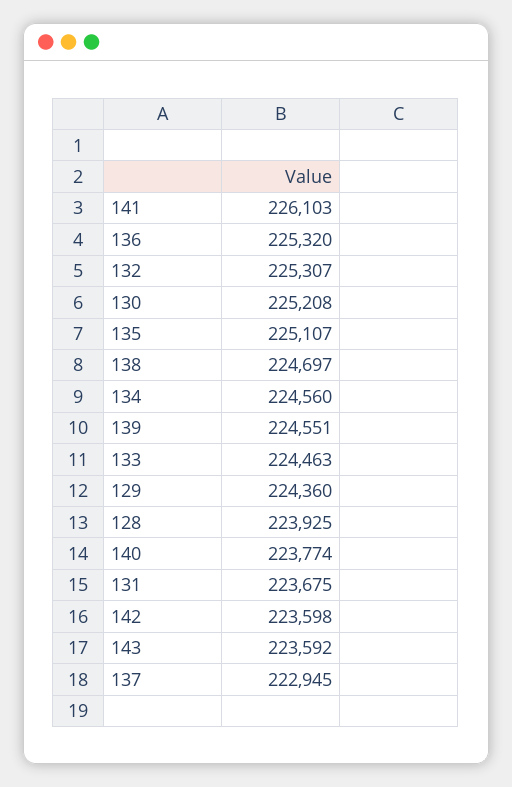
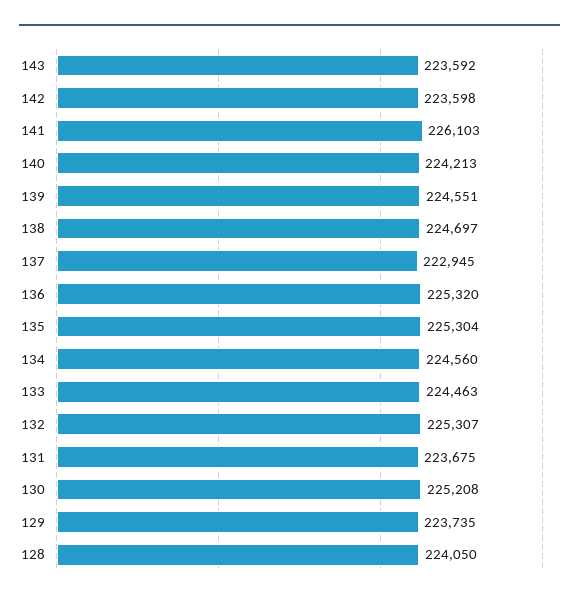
  {
    "141": 226103,
    "136": 225320,
    "132": 225307,
    "130": 225208,
-   "135": 225107,
+   "135": 225304,
    "138": 224697,
    "134": 224560,
    "139": 224551,
    "133": 224463,
-   "129": 224360,
+   "129": 223735,
-   "128": 223925,
+   "128": 224050,
-   "140": 223774,
+   "140": 224213,
    "131": 223675,
    "142": 223598,
    "143": 223592,
    "137": 222945
  }

